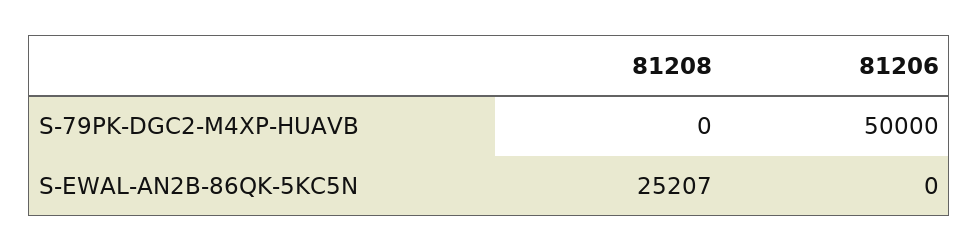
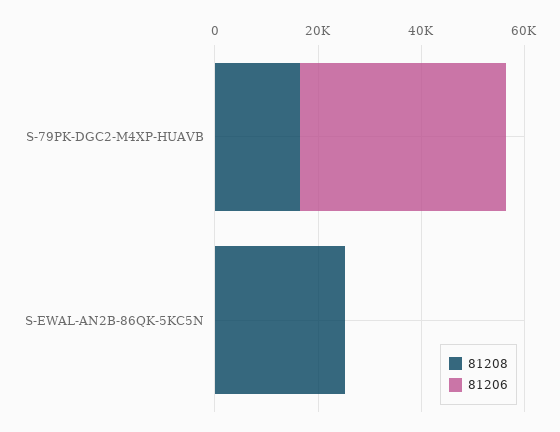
  {
    "81208": {
-     "S-79PK-DGC2-M4XP-HUAVB": 0,
+     "S-79PK-DGC2-M4XP-HUAVB": 15000,
      "S-EWAL-AN2B-86QK-5KC5N": 25207
    },
    "81206": {
-     "S-79PK-DGC2-M4XP-HUAVB": 50000,
+     "S-79PK-DGC2-M4XP-HUAVB": 40000,
      "S-EWAL-AN2B-86QK-5KC5N": 0
    }
  }

